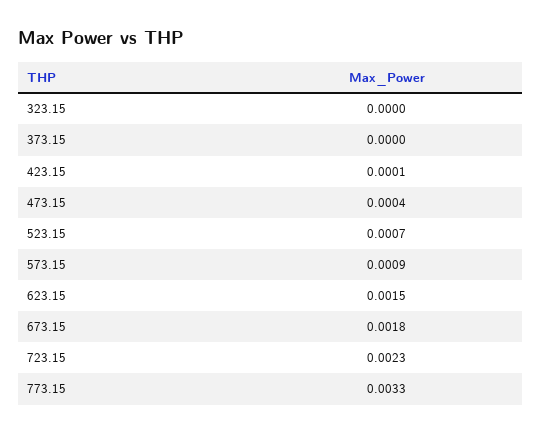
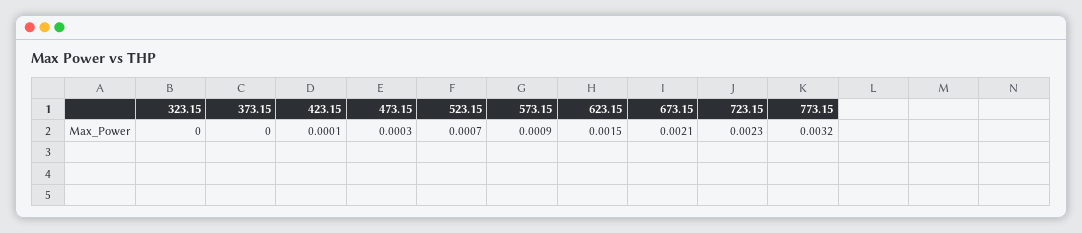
  {
    "323.15": 0,
    "373.15": 0,
    "423.15": 0.0001,
-   "473.15": 0.0004,
+   "473.15": 0.0003,
    "523.15": 0.0007,
    "573.15": 0.0009,
    "623.15": 0.0015,
-   "673.15": 0.0018,
+   "673.15": 0.0021,
    "723.15": 0.0023,
-   "773.15": 0.0033
+   "773.15": 0.0032
  }

